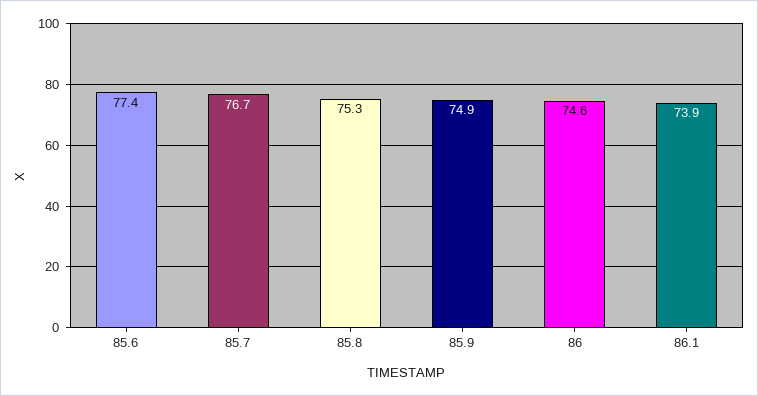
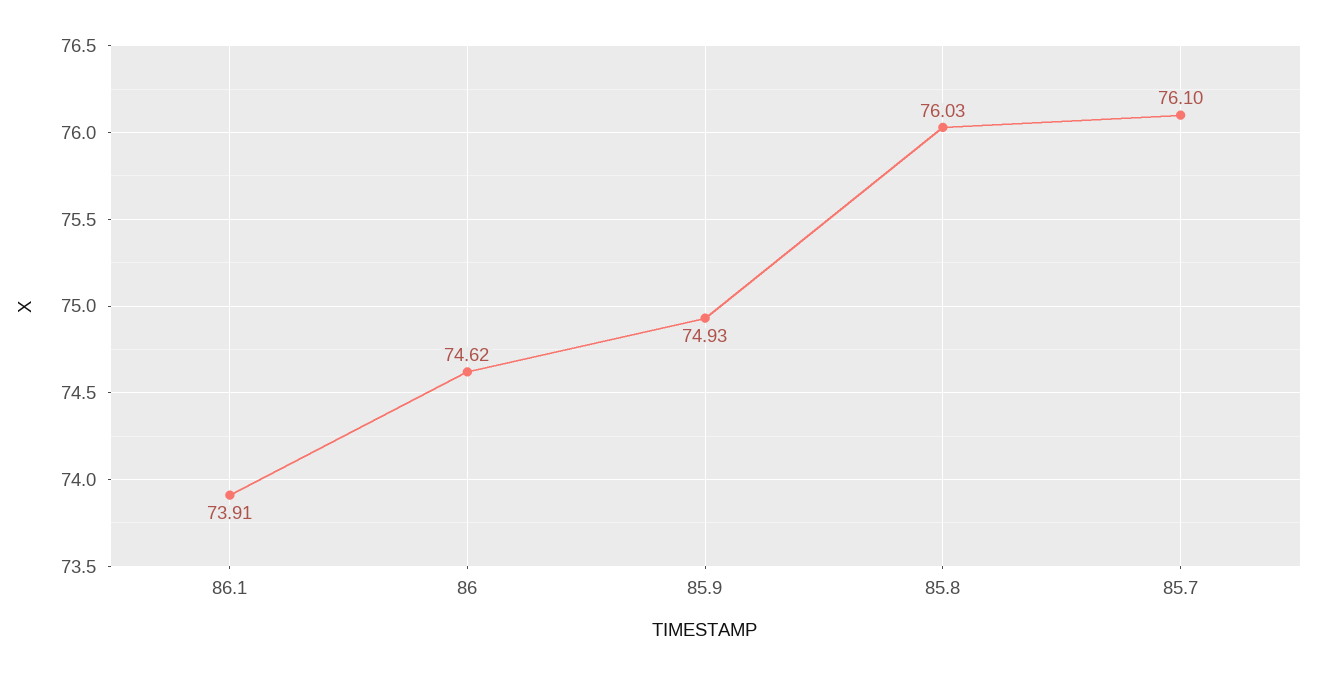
  {
-   "85.6": 77.4,
-   "85.7": 76.7,
+   "85.7": 76.1,
-   "85.8": 75.3,
+   "85.8": 76.03,
    "85.9": 74.93,
    "86": 74.62,
    "86.1": 73.91
  }

